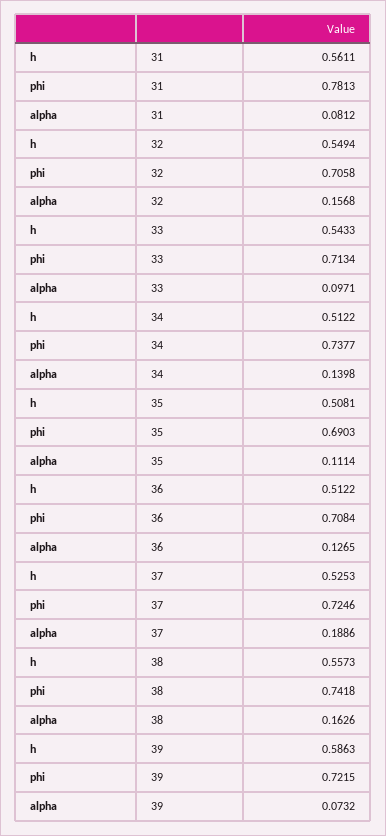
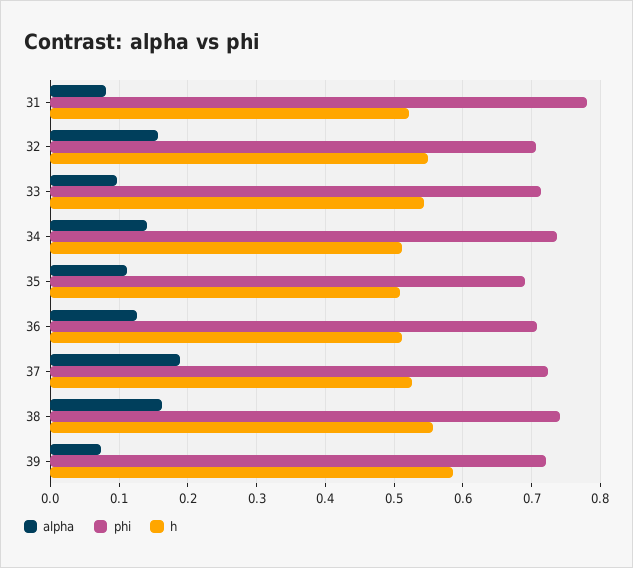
  {
    "h": {
-     "31": 0.5611,
+     "31": 0.52,
      "32": 0.5494,
      "33": 0.5433,
      "34": 0.5122,
      "35": 0.5081,
      "36": 0.5122,
      "37": 0.5253,
      "38": 0.5573,
      "39": 0.5863
    },
    "phi": {
      "31": 0.7813,
      "32": 0.7058,
      "33": 0.7134,
      "34": 0.7377,
      "35": 0.6903,
      "36": 0.7084,
      "37": 0.7246,
      "38": 0.7418,
      "39": 0.7215
    },
    "alpha": {
      "31": 0.0812,
      "32": 0.1568,
      "33": 0.0971,
      "34": 0.1398,
      "35": 0.1114,
      "36": 0.1265,
      "37": 0.1886,
      "38": 0.1626,
      "39": 0.0732
    }
  }

